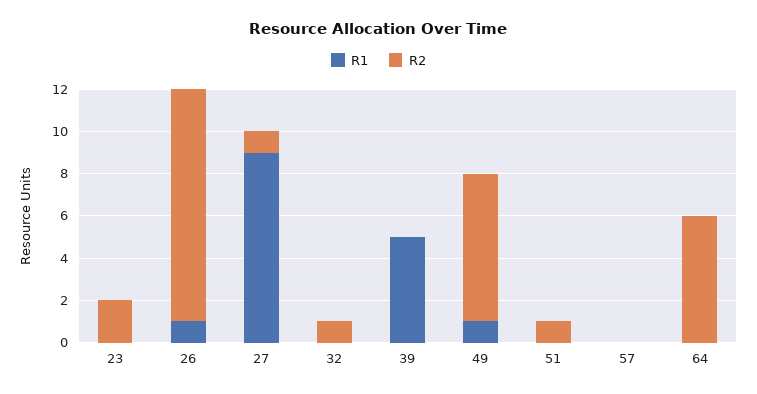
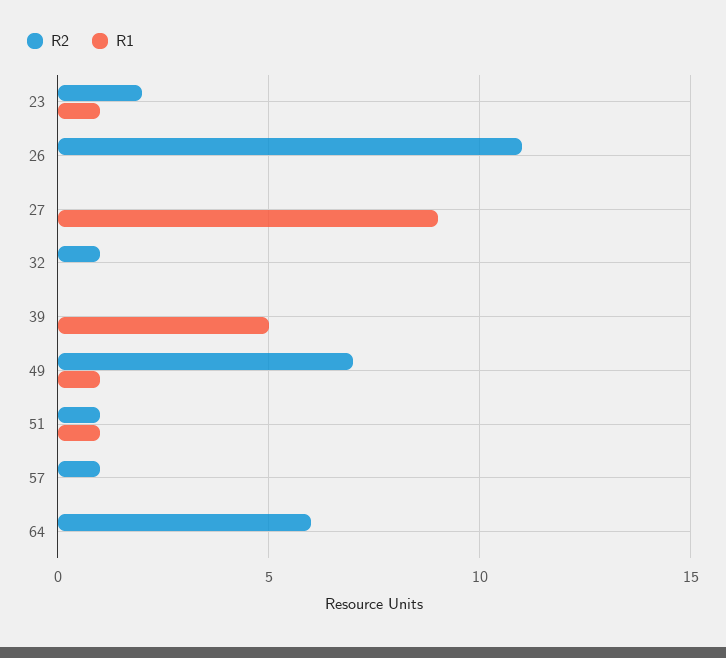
  {
    "R1": {
-     "23": 0,
+     "23": 1,
-     "26": 1,
+     "26": 0,
      "27": 9,
      "32": 0,
      "39": 5,
      "49": 1,
-     "51": 0,
+     "51": 1,
      "57": 0,
      "64": 0
    },
    "R2": {
      "23": 2,
      "26": 11,
-     "27": 1,
+     "27": 0,
      "32": 1,
      "39": 0,
      "49": 7,
      "51": 1,
-     "57": 0,
+     "57": 1,
      "64": 6
    }
  }

